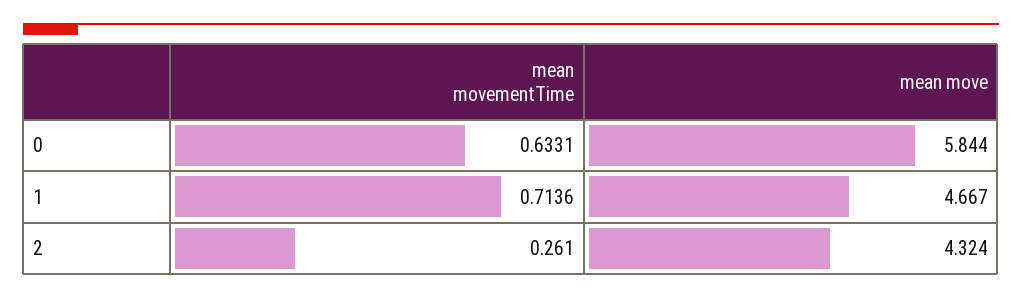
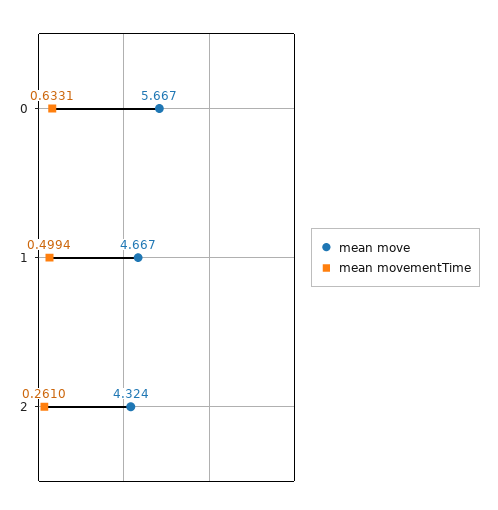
  {
    "mean movementTime": {
      "0": 0.6331,
-     "1": 0.7136,
+     "1": 0.4994,
      "2": 0.261
    },
    "mean move": {
-     "0": 5.844,
+     "0": 5.667,
      "1": 4.667,
      "2": 4.324
    }
  }

